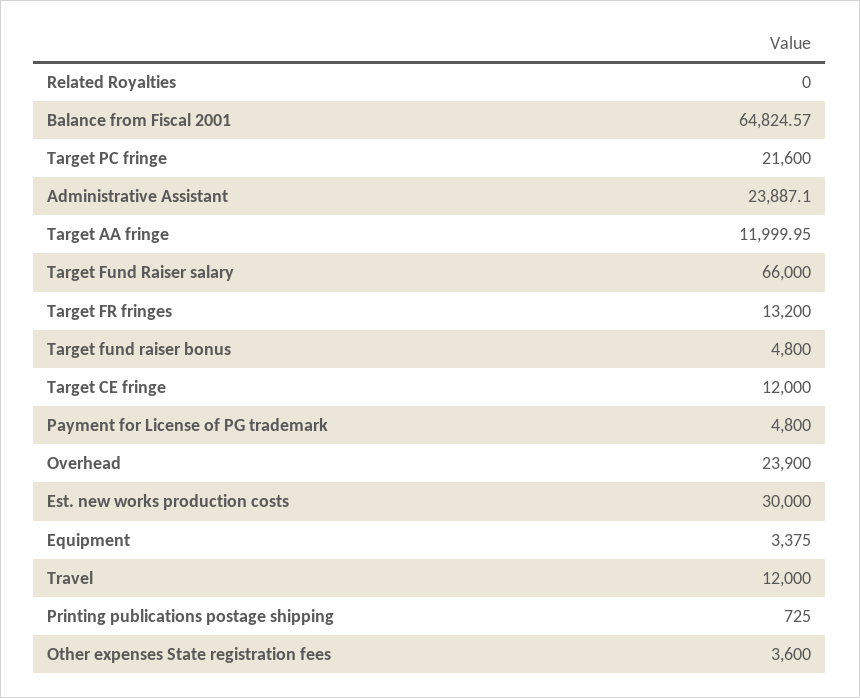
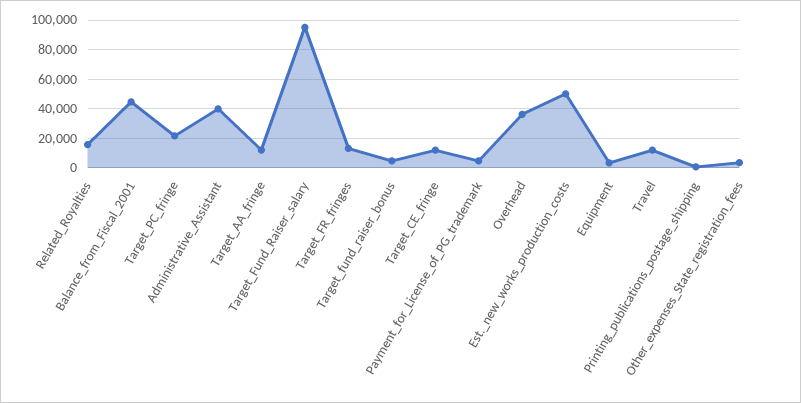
  {
-   "Related Royalties": 0,
+   "Related Royalties": 15000,
-   "Balance from Fiscal 2001": 64824.57,
+   "Balance from Fiscal 2001": 45000,
    "Target PC fringe": 21600,
-   "Administrative Assistant": 23887.1,
+   "Administrative Assistant": 40000,
    "Target AA fringe": 11999.95,
-   "Target Fund Raiser salary": 66000,
+   "Target Fund Raiser salary": 95000,
    "Target FR fringes": 13200,
    "Target fund raiser bonus": 4800,
    "Target CE fringe": 12000,
    "Payment for License of PG trademark": 4800,
-   "Overhead": 23900,
+   "Overhead": 35000,
-   "Est. new works production costs": 30000,
+   "Est. new works production costs": 50000,
    "Equipment": 3375,
    "Travel": 12000,
    "Printing publications postage shipping": 725,
    "Other expenses State registration fees": 3600
  }

